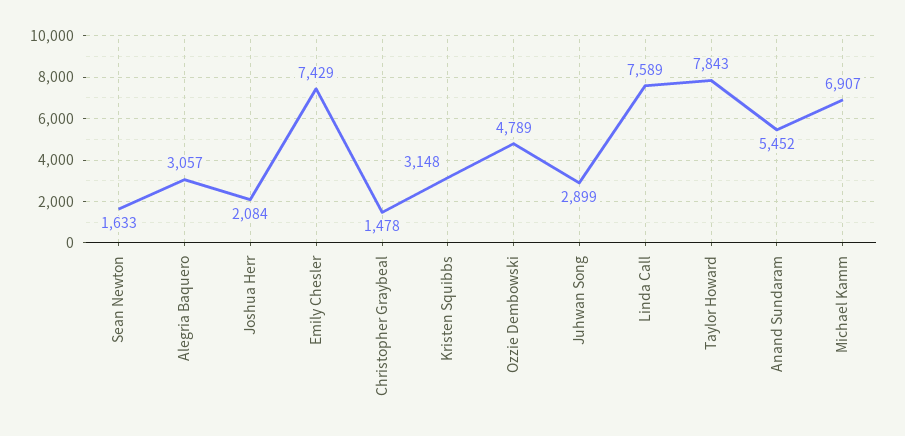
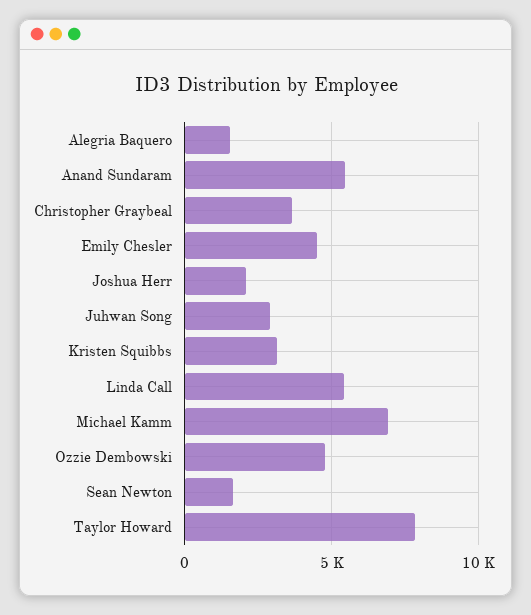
  {
    "Sean Newton": 1633,
-   "Alegria Baquero": 3057,
+   "Alegria Baquero": 1500,
    "Joshua Herr": 2084,
-   "Emily Chesler": 7429,
+   "Emily Chesler": 4500,
-   "Christopher Graybeal": 1478,
+   "Christopher Graybeal": 3500,
    "Kristen Squibbs": 3148,
    "Ozzie Dembowski": 4789,
    "Juhwan Song": 2899,
-   "Linda Call": 7589,
+   "Linda Call": 5500,
    "Taylor Howard": 7843,
    "Anand Sundaram": 5452,
    "Michael Kamm": 6907
  }

